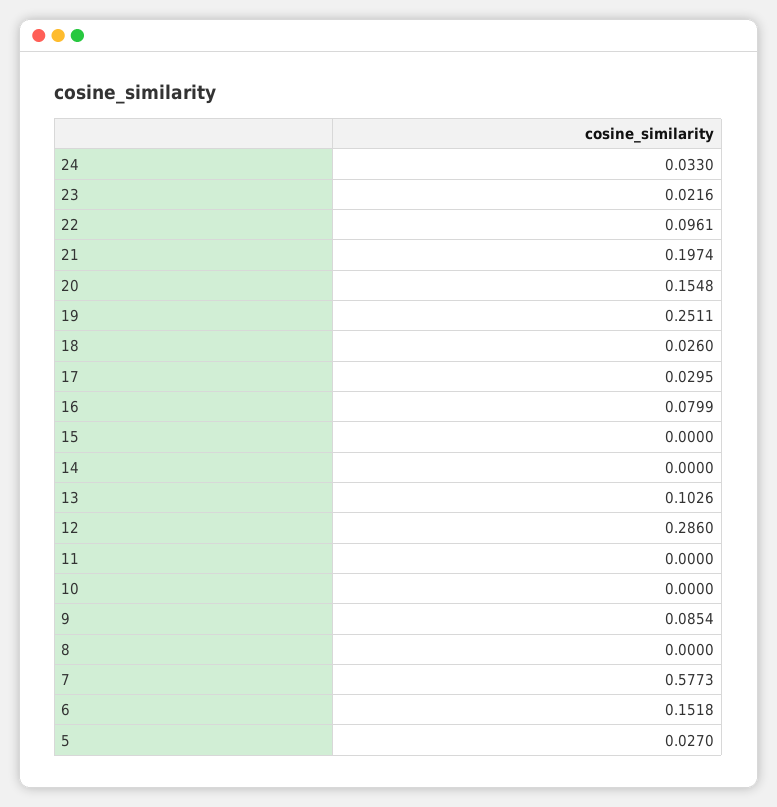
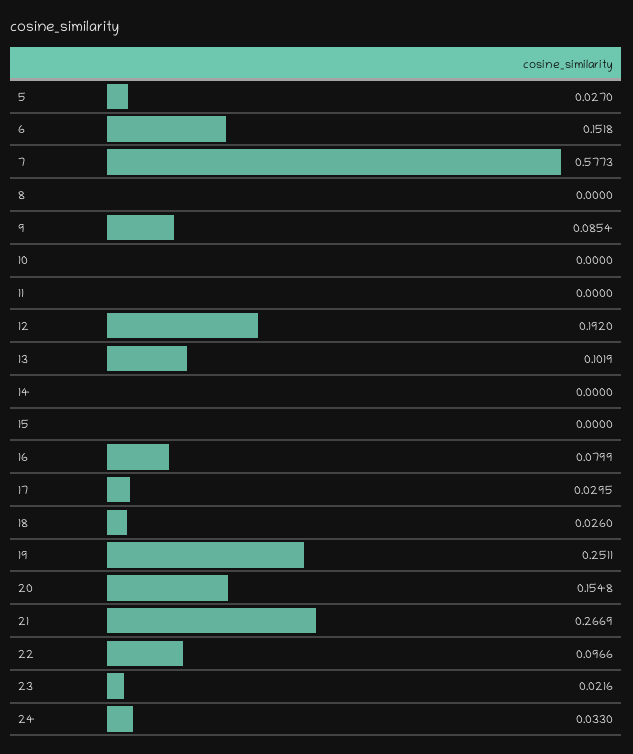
  {
    "24": 0.033,
    "23": 0.0216,
-   "22": 0.0961,
+   "22": 0.0966,
-   "21": 0.1974,
+   "21": 0.2669,
    "20": 0.1548,
    "19": 0.2511,
    "18": 0.026,
    "17": 0.0295,
    "16": 0.0799,
    "15": 0,
    "14": 0,
-   "13": 0.1026,
+   "13": 0.1019,
-   "12": 0.286,
+   "12": 0.192,
    "11": 0,
    "10": 0,
    "9": 0.0854,
    "8": 0,
    "7": 0.5773,
    "6": 0.1518,
    "5": 0.027
  }

